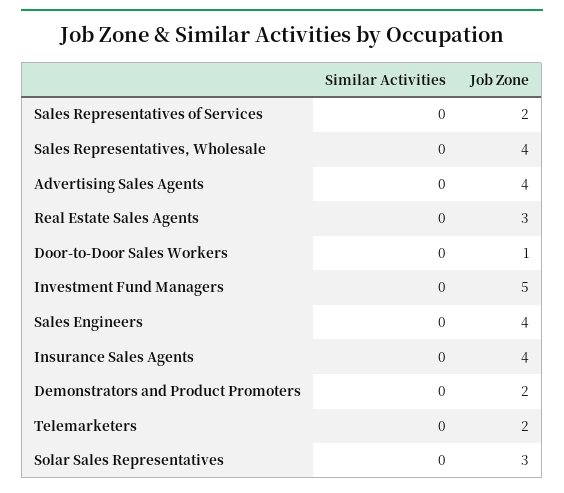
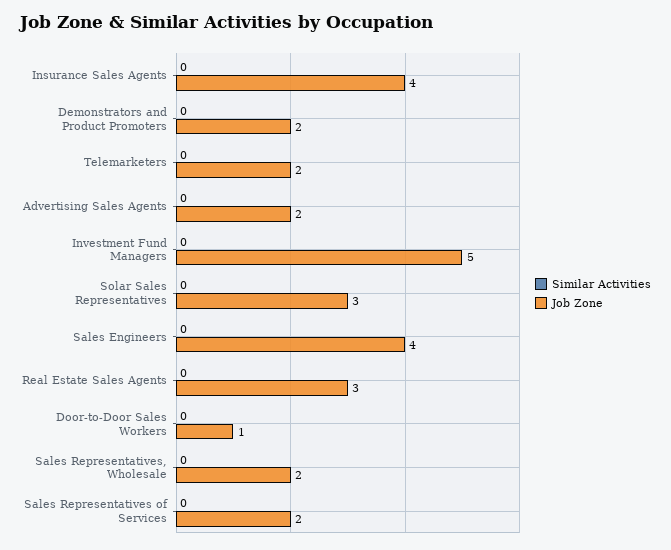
  {
    "Similar Activities": {
      "Sales Representatives of Services": 0,
      "Sales Representatives, Wholesale": 0,
      "Advertising Sales Agents": 0,
      "Real Estate Sales Agents": 0,
      "Door-to-Door Sales Workers": 0,
      "Investment Fund Managers": 0,
      "Sales Engineers": 0,
      "Insurance Sales Agents": 0,
      "Demonstrators and Product Promoters": 0,
      "Telemarketers": 0,
      "Solar Sales Representatives": 0
    },
    "Job Zone": {
      "Sales Representatives of Services": 2,
-     "Sales Representatives, Wholesale": 4,
+     "Sales Representatives, Wholesale": 2,
-     "Advertising Sales Agents": 4,
+     "Advertising Sales Agents": 2,
      "Real Estate Sales Agents": 3,
      "Door-to-Door Sales Workers": 1,
      "Investment Fund Managers": 5,
      "Sales Engineers": 4,
      "Insurance Sales Agents": 4,
      "Demonstrators and Product Promoters": 2,
      "Telemarketers": 2,
      "Solar Sales Representatives": 3
    }
  }

